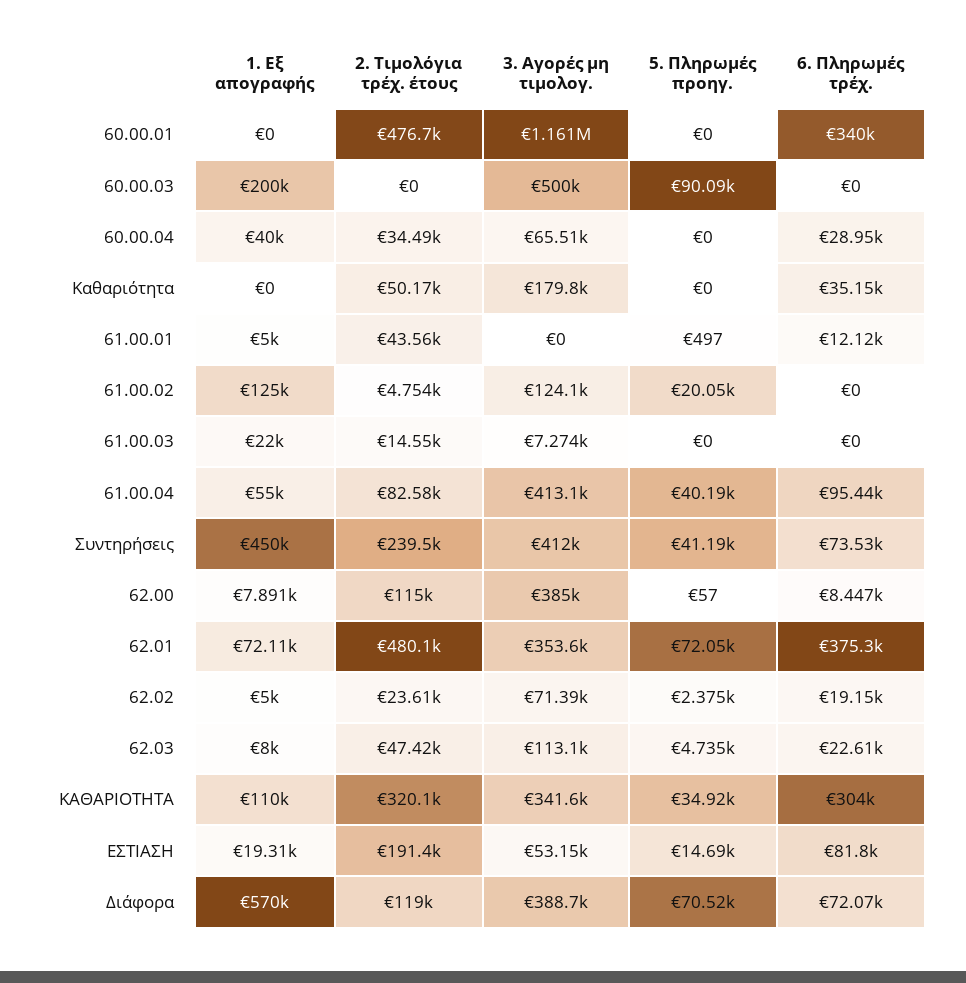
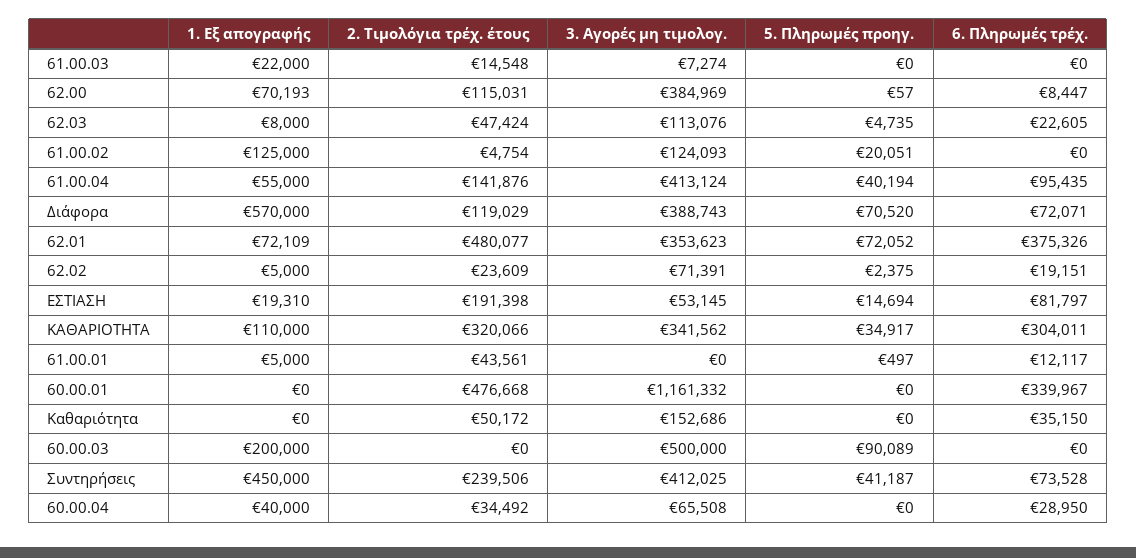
  {
    "1. Εξ απογραφής": {
      "60.00.01": 0,
      "60.00.03": 200000,
      "60.00.04": 40000,
      "Καθαριότητα": 0,
      "61.00.01": 5000,
      "61.00.02": 125000,
      "61.00.03": 22000,
      "61.00.04": 55000,
      "Συντηρήσεις": 450000,
-     "62.00": 7891,
+     "62.00": 70193,
      "62.01": 72109,
      "62.02": 5000,
      "62.03": 8000,
      "ΚΑΘΑΡΙΟΤΗΤΑ": 110000,
      "ΕΣΤΙΑΣΗ": 19310,
      "Διάφορα": 570000
    },
    "2. Τιμολόγια τρέχ. έτους": {
      "60.00.01": 476668,
      "60.00.03": 0,
      "60.00.04": 34492,
      "Καθαριότητα": 50172,
      "61.00.01": 43561,
      "61.00.02": 4754,
      "61.00.03": 14548,
-     "61.00.04": 82580,
+     "61.00.04": 141876,
      "Συντηρήσεις": 239506,
      "62.00": 115031,
      "62.01": 480077,
      "62.02": 23609,
      "62.03": 47424,
      "ΚΑΘΑΡΙΟΤΗΤΑ": 320066,
      "ΕΣΤΙΑΣΗ": 191398,
      "Διάφορα": 119029
    },
    "3. Αγορές μη τιμολογ.": {
      "60.00.01": 1161332,
      "60.00.03": 500000,
      "60.00.04": 65508,
-     "Καθαριότητα": 179800,
+     "Καθαριότητα": 152686,
      "61.00.01": 0,
      "61.00.02": 124093,
      "61.00.03": 7274,
      "61.00.04": 413124,
      "Συντηρήσεις": 412025,
      "62.00": 384969,
      "62.01": 353623,
      "62.02": 71391,
      "62.03": 113076,
      "ΚΑΘΑΡΙΟΤΗΤΑ": 341562,
      "ΕΣΤΙΑΣΗ": 53145,
      "Διάφορα": 388743
    },
    "5. Πληρωμές προηγ.": {
      "60.00.01": 0,
      "60.00.03": 90089,
      "60.00.04": 0,
      "Καθαριότητα": 0,
      "61.00.01": 497,
      "61.00.02": 20051,
      "61.00.03": 0,
      "61.00.04": 40194,
      "Συντηρήσεις": 41187,
      "62.00": 57,
      "62.01": 72052,
      "62.02": 2375,
      "62.03": 4735,
      "ΚΑΘΑΡΙΟΤΗΤΑ": 34917,
      "ΕΣΤΙΑΣΗ": 14694,
      "Διάφορα": 70520
    },
    "6. Πληρωμές τρέχ.": {
      "60.00.01": 339967,
      "60.00.03": 0,
      "60.00.04": 28950,
      "Καθαριότητα": 35150,
      "61.00.01": 12117,
      "61.00.02": 0,
      "61.00.03": 0,
      "61.00.04": 95435,
      "Συντηρήσεις": 73528,
      "62.00": 8447,
      "62.01": 375326,
      "62.02": 19151,
      "62.03": 22605,
      "ΚΑΘΑΡΙΟΤΗΤΑ": 304011,
      "ΕΣΤΙΑΣΗ": 81797,
      "Διάφορα": 72071
    }
  }

